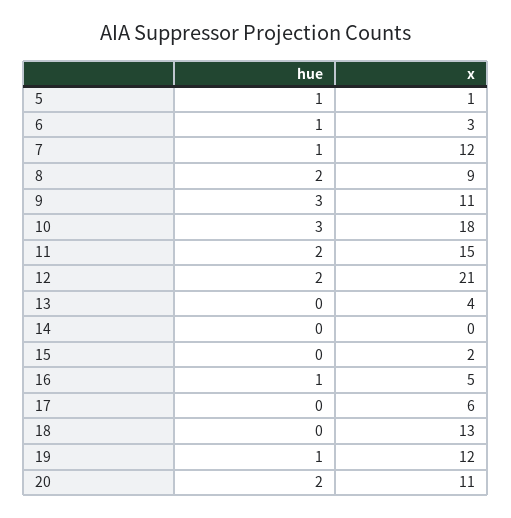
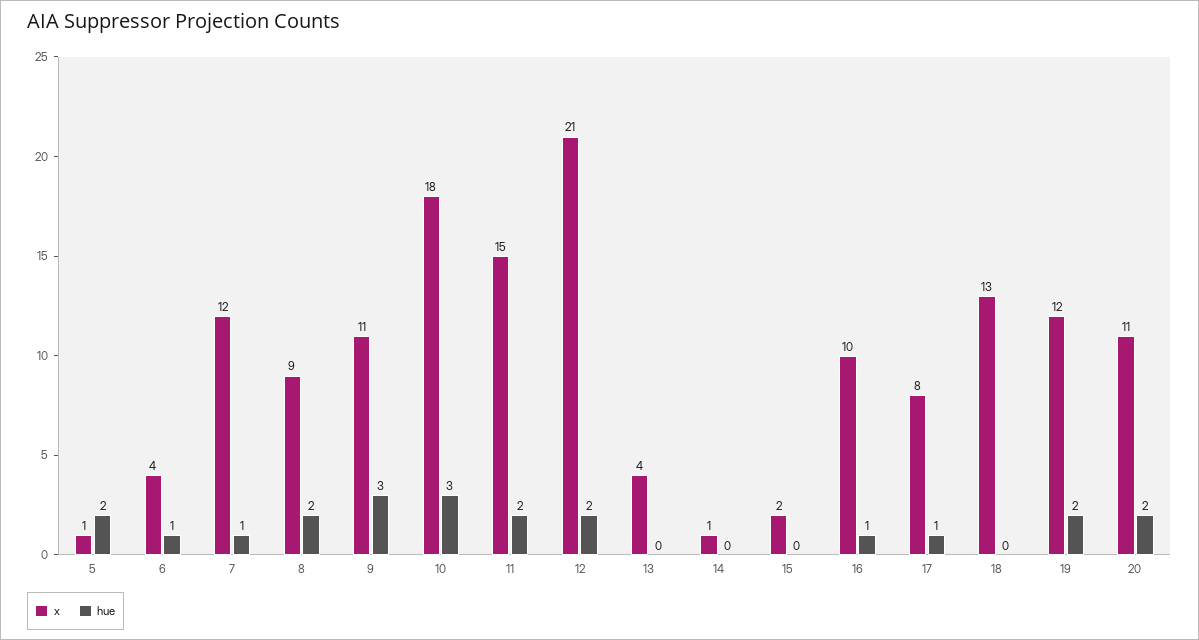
  {
    "hue": {
-     "5": 1,
+     "5": 2,
      "6": 1,
      "7": 1,
      "8": 2,
      "9": 3,
      "10": 3,
      "11": 2,
      "12": 2,
      "13": 0,
      "14": 0,
      "15": 0,
      "16": 1,
-     "17": 0,
+     "17": 1,
      "18": 0,
-     "19": 1,
+     "19": 2,
      "20": 2
    },
    "x": {
      "5": 1,
-     "6": 3,
+     "6": 4,
      "7": 12,
      "8": 9,
      "9": 11,
      "10": 18,
      "11": 15,
      "12": 21,
      "13": 4,
-     "14": 0,
+     "14": 1,
      "15": 2,
-     "16": 5,
+     "16": 10,
-     "17": 6,
+     "17": 8,
      "18": 13,
      "19": 12,
      "20": 11
    }
  }

